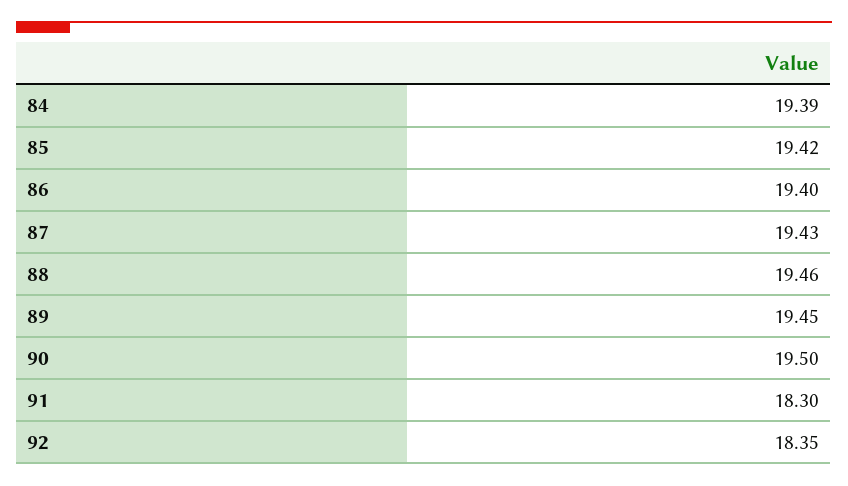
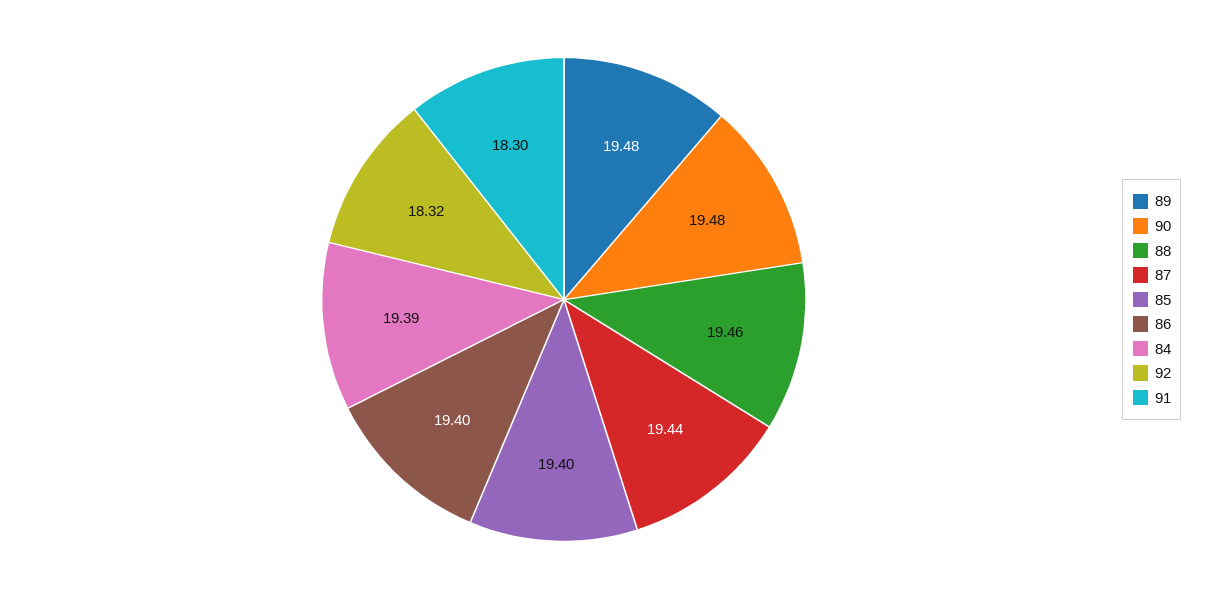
  {
    "84": 19.39,
-   "85": 19.42,
+   "85": 19.4,
    "86": 19.4,
-   "87": 19.43,
+   "87": 19.44,
    "88": 19.46,
-   "89": 19.45,
+   "89": 19.48,
-   "90": 19.5,
+   "90": 19.48,
    "91": 18.3,
-   "92": 18.35
+   "92": 18.32
  }

